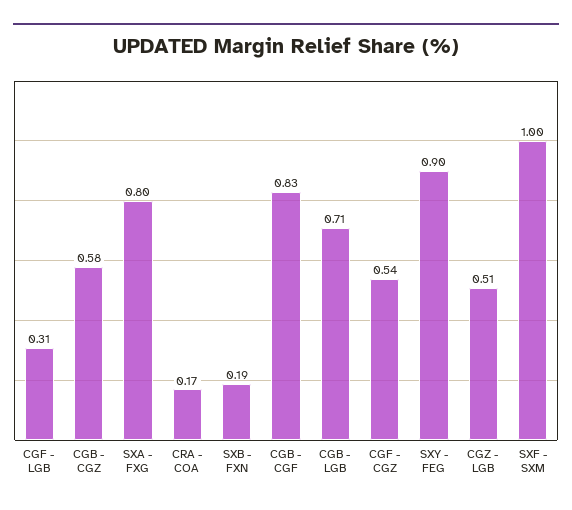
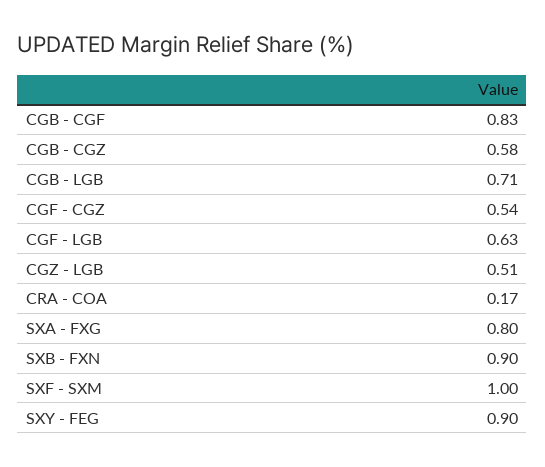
  {
-   "CGF - LGB": 0.31,
+   "CGF - LGB": 0.63,
    "CGB - CGZ": 0.58,
    "SXA - FXG": 0.8,
    "CRA - COA": 0.17,
-   "SXB - FXN": 0.19,
+   "SXB - FXN": 0.9,
    "CGB - CGF": 0.83,
    "CGB - LGB": 0.71,
    "CGF - CGZ": 0.54,
    "SXY - FEG": 0.9,
    "CGZ - LGB": 0.51,
    "SXF - SXM": 1
  }

